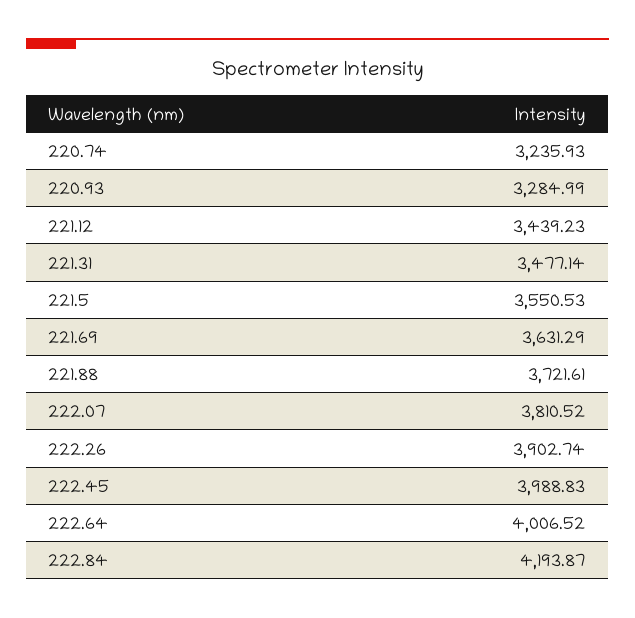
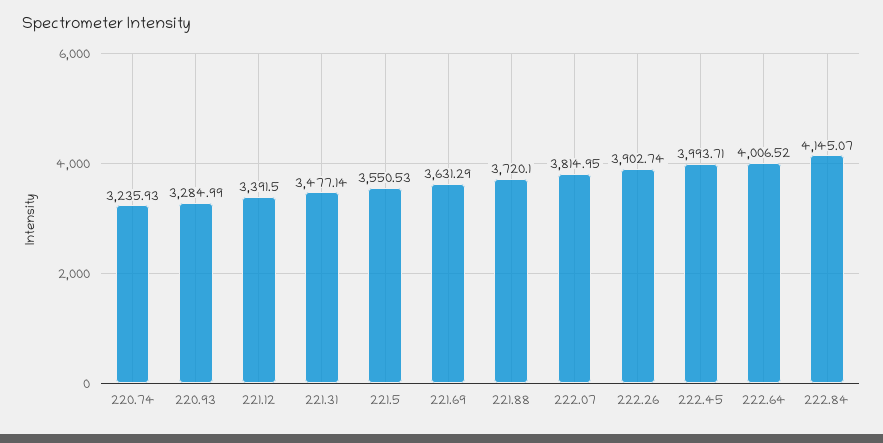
  {
    "220.74": 3235.93,
    "220.93": 3284.99,
-   "221.12": 3439.23,
+   "221.12": 3391.5,
    "221.31": 3477.14,
    "221.5": 3550.53,
    "221.69": 3631.29,
-   "221.88": 3721.61,
+   "221.88": 3720.1,
-   "222.07": 3810.52,
+   "222.07": 3814.95,
    "222.26": 3902.74,
-   "222.45": 3988.83,
+   "222.45": 3993.71,
    "222.64": 4006.52,
-   "222.84": 4193.87
+   "222.84": 4145.07
  }

